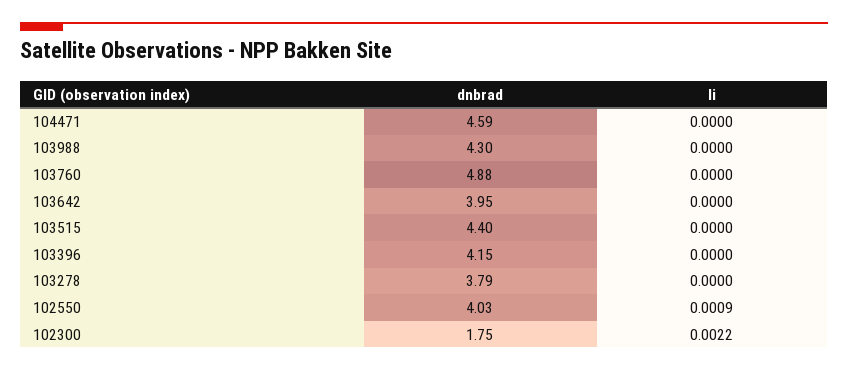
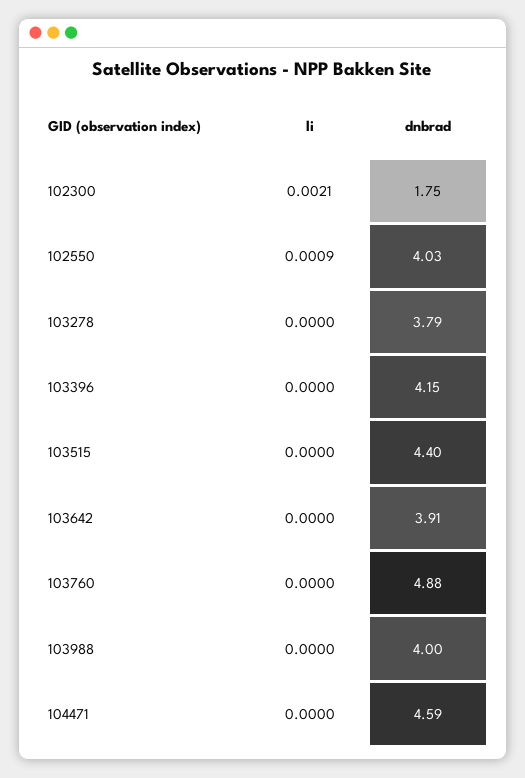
  {
    "dnbrad": {
      "104471": 4.59,
-     "103988": 4.3,
+     "103988": 4,
      "103760": 4.88,
-     "103642": 3.95,
+     "103642": 3.91,
      "103515": 4.4,
      "103396": 4.15,
      "103278": 3.79,
      "102550": 4.03,
      "102300": 1.75
    },
    "li": {
      "104471": 0,
      "103988": 0,
      "103760": 0,
      "103642": 0,
      "103515": 0,
      "103396": 0,
      "103278": 0,
      "102550": 0.0009,
-     "102300": 0.0022
+     "102300": 0.0021
    }
  }

